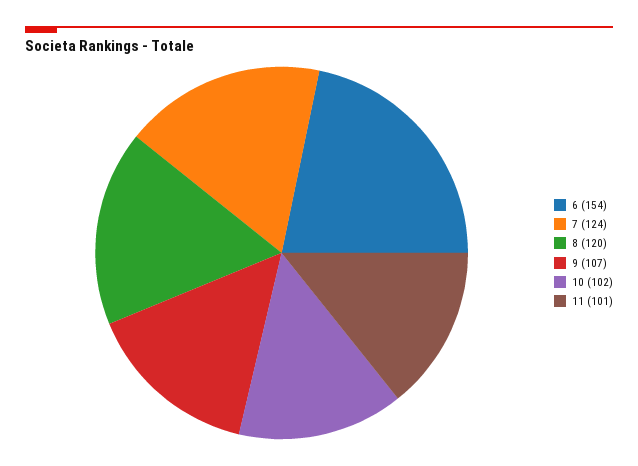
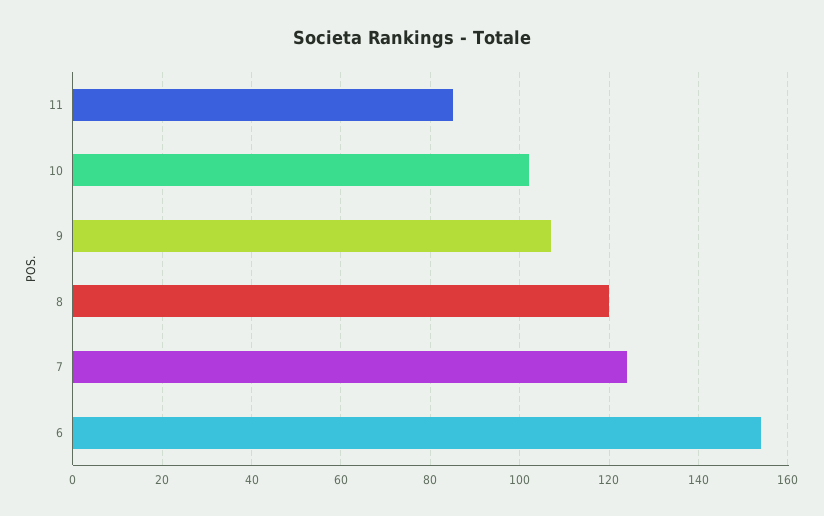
  {
    "6": 154,
    "7": 124,
    "8": 120,
    "9": 107,
    "10": 102,
-   "11": 101
+   "11": 85
  }

